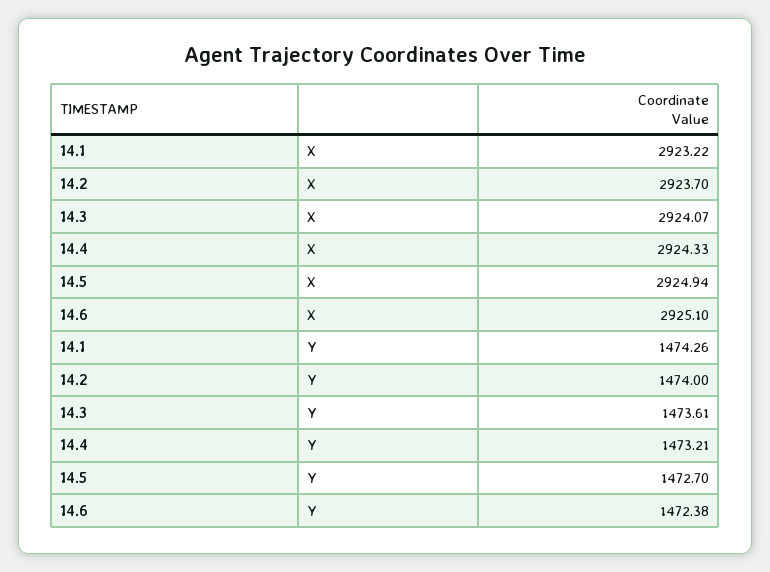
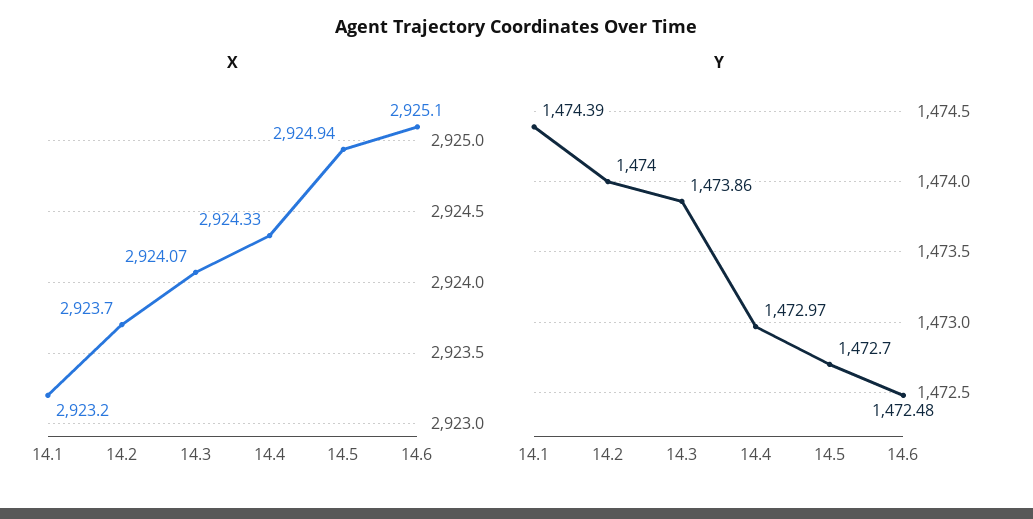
  {
    "X": {
-     "14.1": 2923.22,
+     "14.1": 2923.2,
      "14.2": 2923.7,
      "14.3": 2924.07,
      "14.4": 2924.33,
      "14.5": 2924.94,
      "14.6": 2925.1
    },
    "Y": {
-     "14.1": 1474.26,
+     "14.1": 1474.39,
      "14.2": 1474,
-     "14.3": 1473.61,
+     "14.3": 1473.86,
-     "14.4": 1473.21,
+     "14.4": 1472.97,
      "14.5": 1472.7,
-     "14.6": 1472.38
+     "14.6": 1472.48
    }
  }

